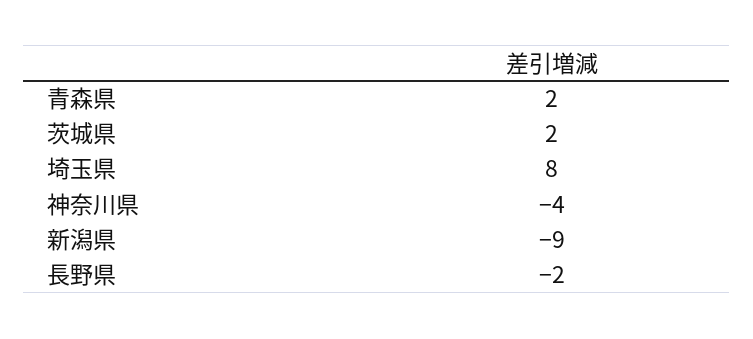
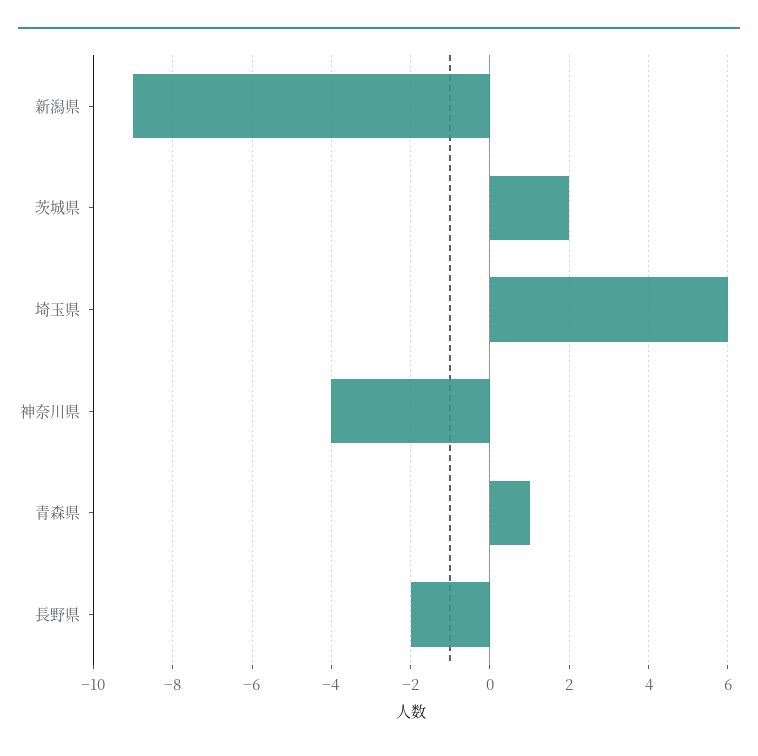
  {
-   "青森県": 2,
+   "青森県": 1,
    "茨城県": 2,
-   "埼玉県": 8,
+   "埼玉県": 6,
    "神奈川県": -4,
    "新潟県": -9,
    "長野県": -2
  }

